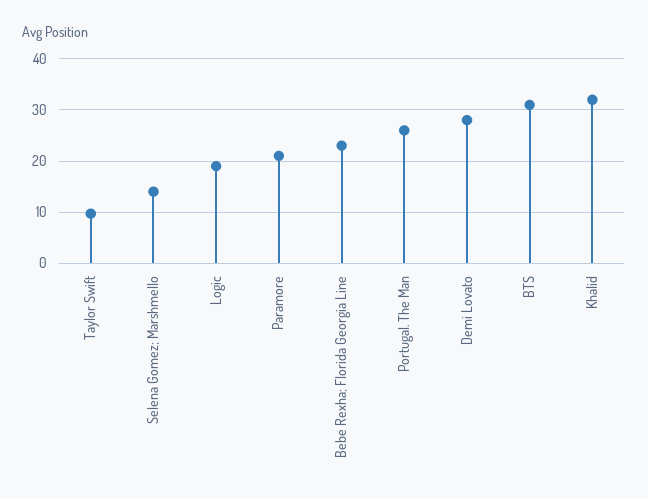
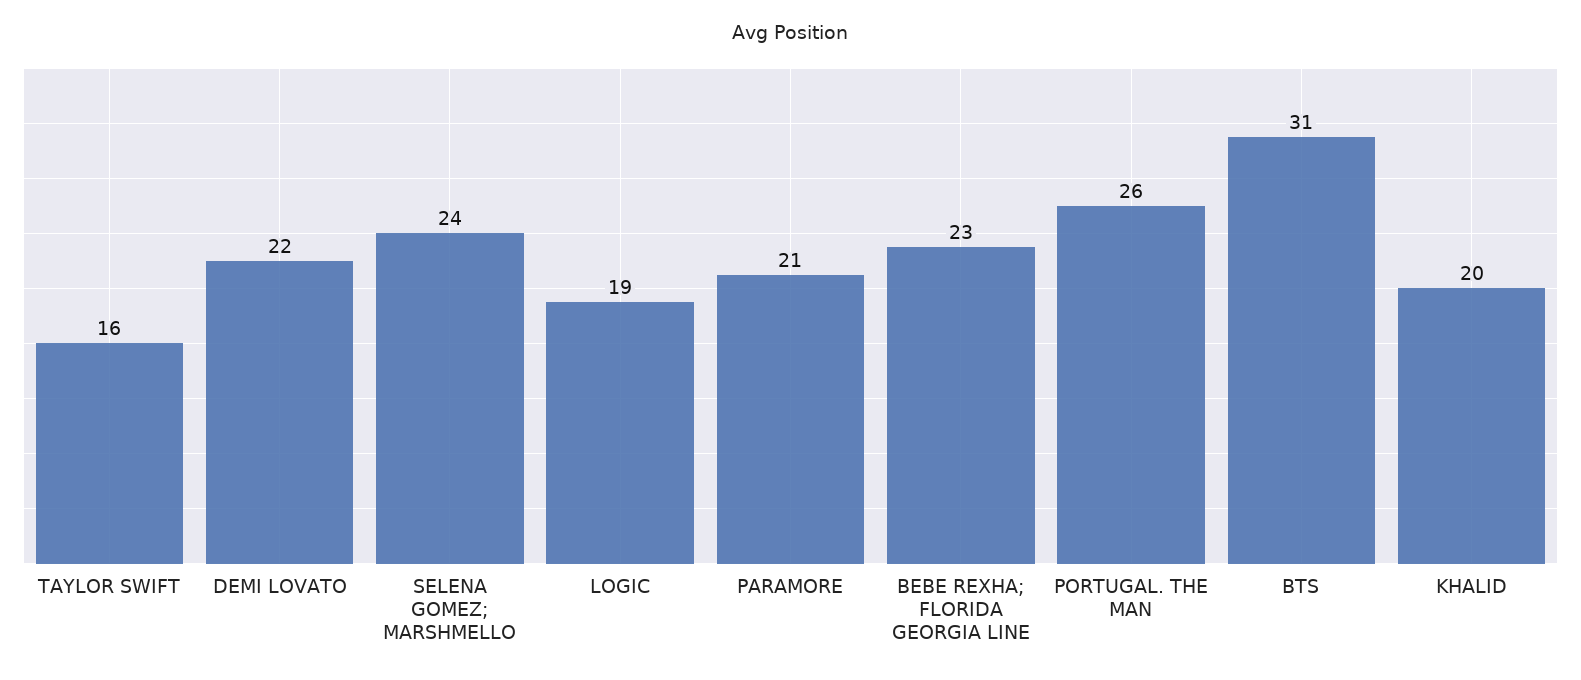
  {
-   "Taylor Swift": 10,
+   "Taylor Swift": 16,
-   "Selena Gomez; Marshmello": 14,
+   "Selena Gomez; Marshmello": 24,
    "Logic": 19,
    "Paramore": 21,
    "Bebe Rexha; Florida Georgia Line": 23,
    "Portugal. The Man": 26,
-   "Demi Lovato": 28,
+   "Demi Lovato": 22,
    "BTS": 31,
-   "Khalid": 32
+   "Khalid": 20
  }

